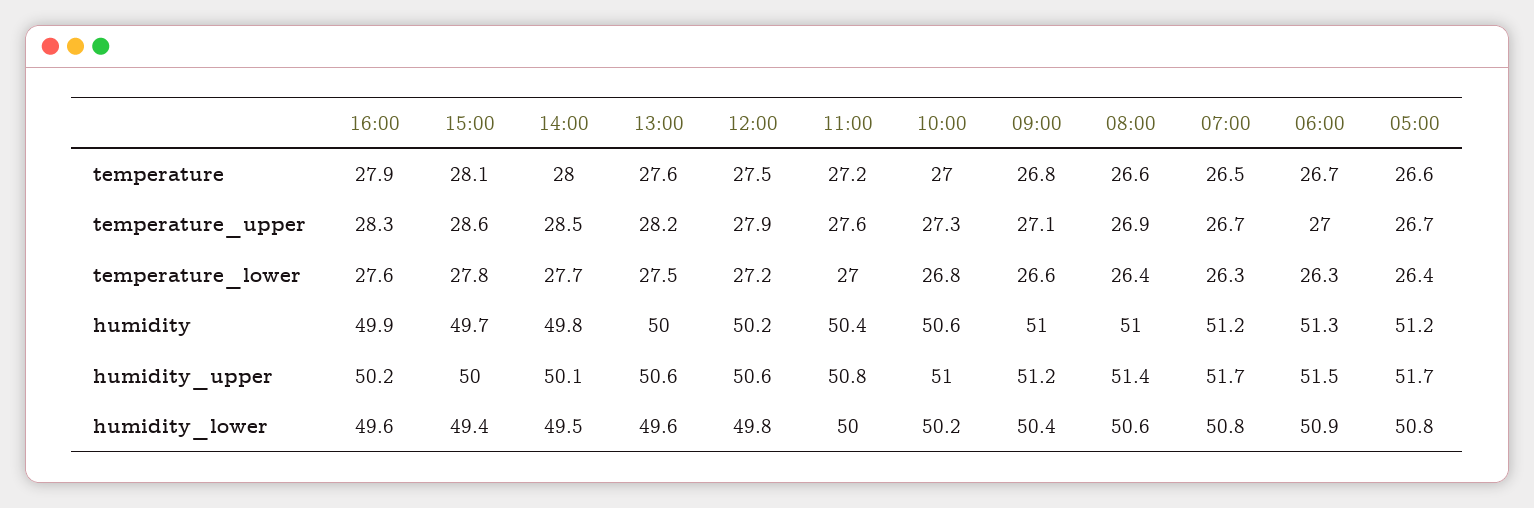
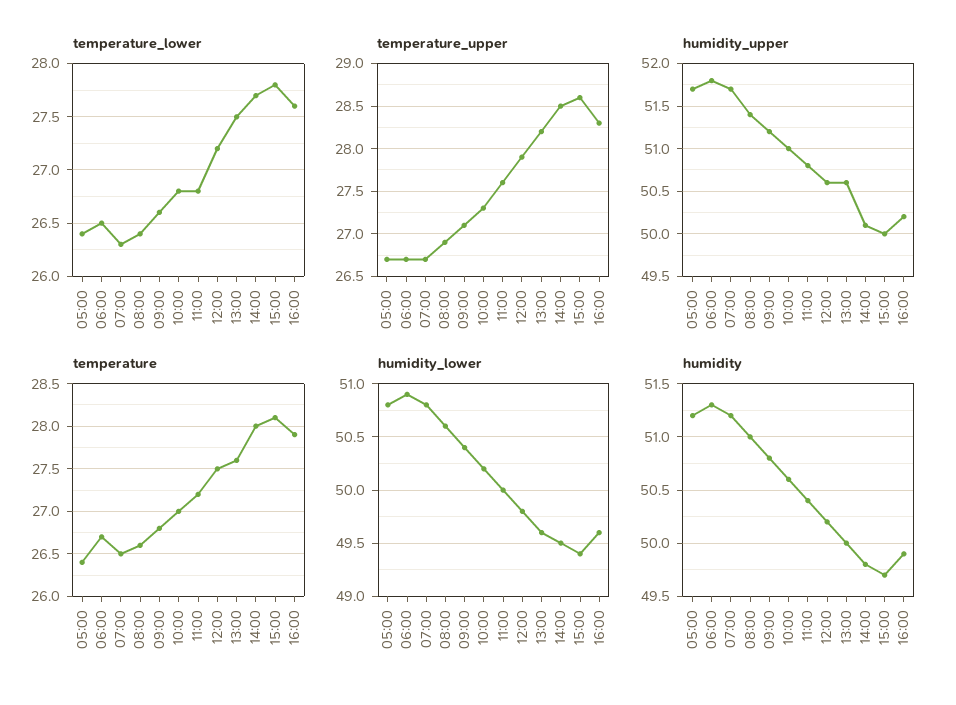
  {
    "temperature": {
      "16:00": 27.9,
      "15:00": 28.1,
      "14:00": 28,
      "13:00": 27.6,
      "12:00": 27.5,
      "11:00": 27.2,
      "10:00": 27,
      "09:00": 26.8,
      "08:00": 26.6,
      "07:00": 26.5,
      "06:00": 26.7,
-     "05:00": 26.6
+     "05:00": 26.4
    },
    "temperature_upper": {
      "16:00": 28.3,
      "15:00": 28.6,
      "14:00": 28.5,
      "13:00": 28.2,
      "12:00": 27.9,
      "11:00": 27.6,
      "10:00": 27.3,
      "09:00": 27.1,
      "08:00": 26.9,
      "07:00": 26.7,
-     "06:00": 27,
+     "06:00": 26.7,
      "05:00": 26.7
    },
    "temperature_lower": {
      "16:00": 27.6,
      "15:00": 27.8,
      "14:00": 27.7,
      "13:00": 27.5,
      "12:00": 27.2,
-     "11:00": 27,
+     "11:00": 26.8,
      "10:00": 26.8,
      "09:00": 26.6,
      "08:00": 26.4,
      "07:00": 26.3,
-     "06:00": 26.3,
+     "06:00": 26.5,
      "05:00": 26.4
    },
    "humidity": {
      "16:00": 49.9,
      "15:00": 49.7,
      "14:00": 49.8,
      "13:00": 50,
      "12:00": 50.2,
      "11:00": 50.4,
      "10:00": 50.6,
-     "09:00": 51,
+     "09:00": 50.8,
      "08:00": 51,
      "07:00": 51.2,
      "06:00": 51.3,
      "05:00": 51.2
    },
    "humidity_upper": {
      "16:00": 50.2,
      "15:00": 50,
      "14:00": 50.1,
      "13:00": 50.6,
      "12:00": 50.6,
      "11:00": 50.8,
      "10:00": 51,
      "09:00": 51.2,
      "08:00": 51.4,
      "07:00": 51.7,
-     "06:00": 51.5,
+     "06:00": 51.8,
      "05:00": 51.7
    },
    "humidity_lower": {
      "16:00": 49.6,
      "15:00": 49.4,
      "14:00": 49.5,
      "13:00": 49.6,
      "12:00": 49.8,
      "11:00": 50,
      "10:00": 50.2,
      "09:00": 50.4,
      "08:00": 50.6,
      "07:00": 50.8,
      "06:00": 50.9,
      "05:00": 50.8
    }
  }

